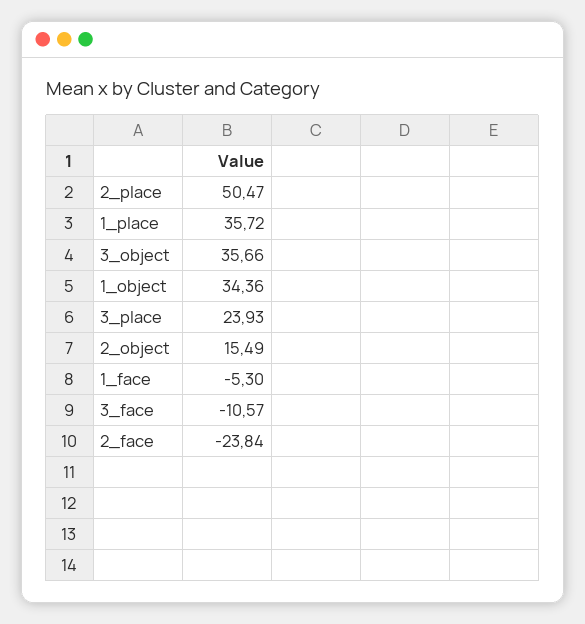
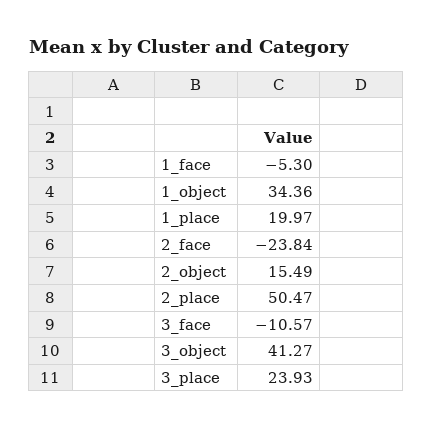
  {
    "2_place": 50.47,
-   "1_place": 35.72,
+   "1_place": 19.97,
-   "3_object": 35.66,
+   "3_object": 41.27,
    "1_object": 34.36,
    "3_place": 23.93,
    "2_object": 15.49,
    "1_face": -5.3,
    "3_face": -10.57,
    "2_face": -23.84
  }

